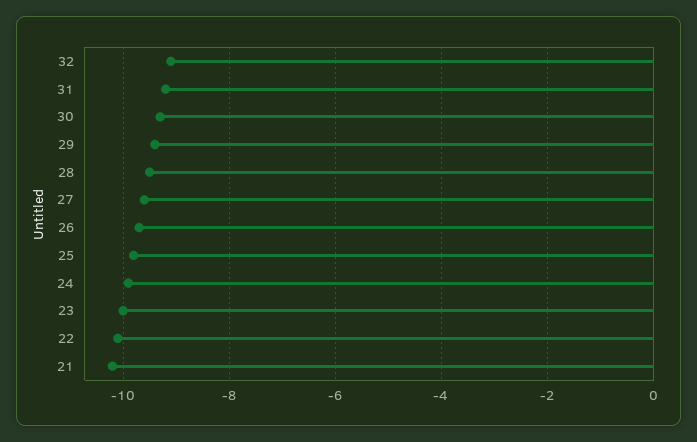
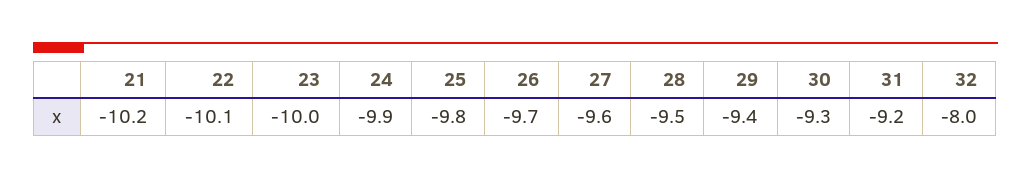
  {
-   "32": -9,
+   "32": -8,
    "31": -9.2,
    "30": -9.3,
    "29": -9.4,
    "28": -9.5,
    "27": -9.6,
    "26": -9.7,
    "25": -9.8,
    "24": -9.9,
    "23": -10,
    "22": -10.1,
    "21": -10.2
  }

